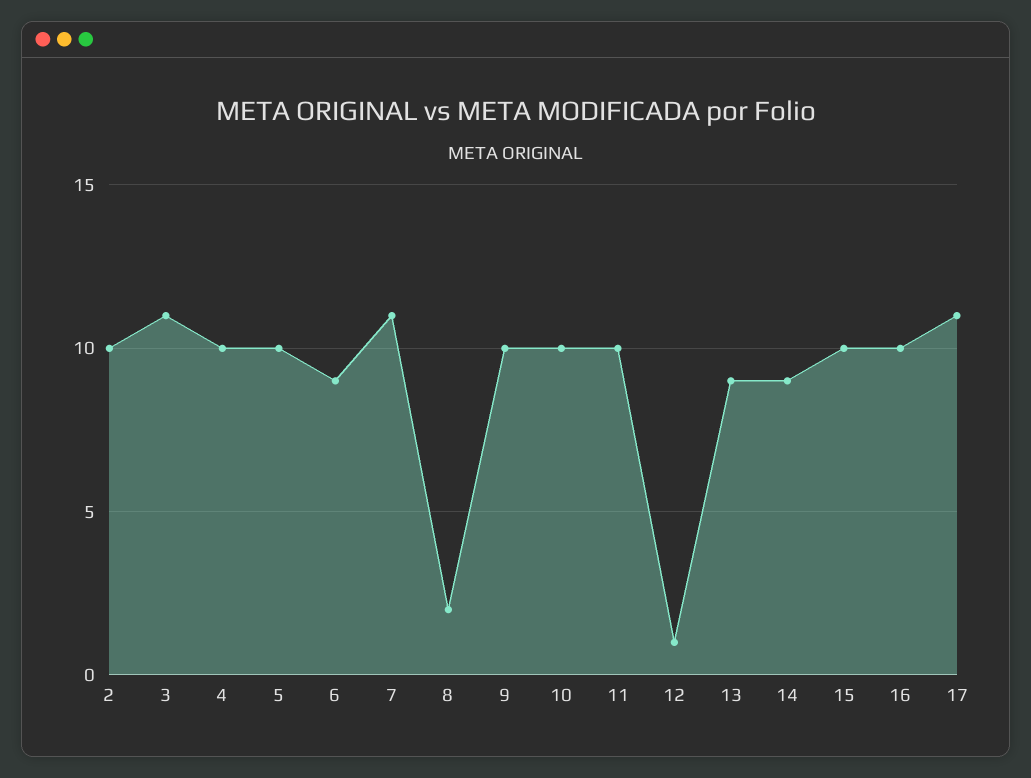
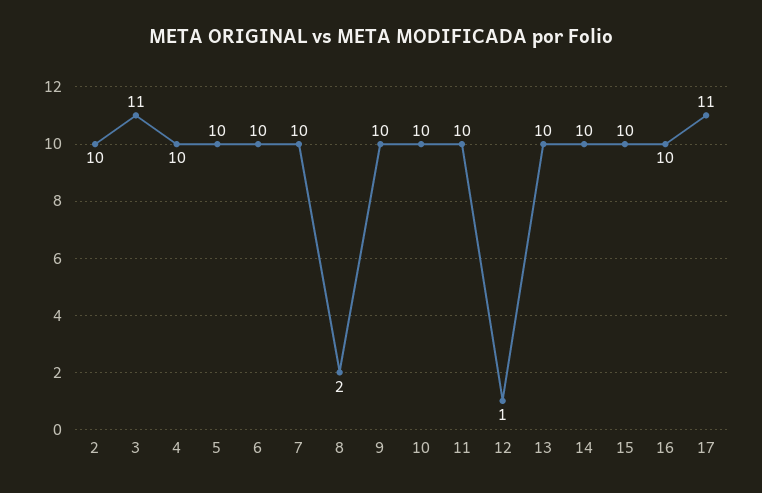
  {
    "2": 10,
    "3": 11,
    "4": 10,
    "5": 10,
-   "6": 9,
+   "6": 10,
-   "7": 11,
+   "7": 10,
    "8": 2,
    "9": 10,
    "10": 10,
    "11": 10,
    "12": 1,
-   "13": 9,
+   "13": 10,
-   "14": 9,
+   "14": 10,
    "15": 10,
    "16": 10,
    "17": 11
  }

